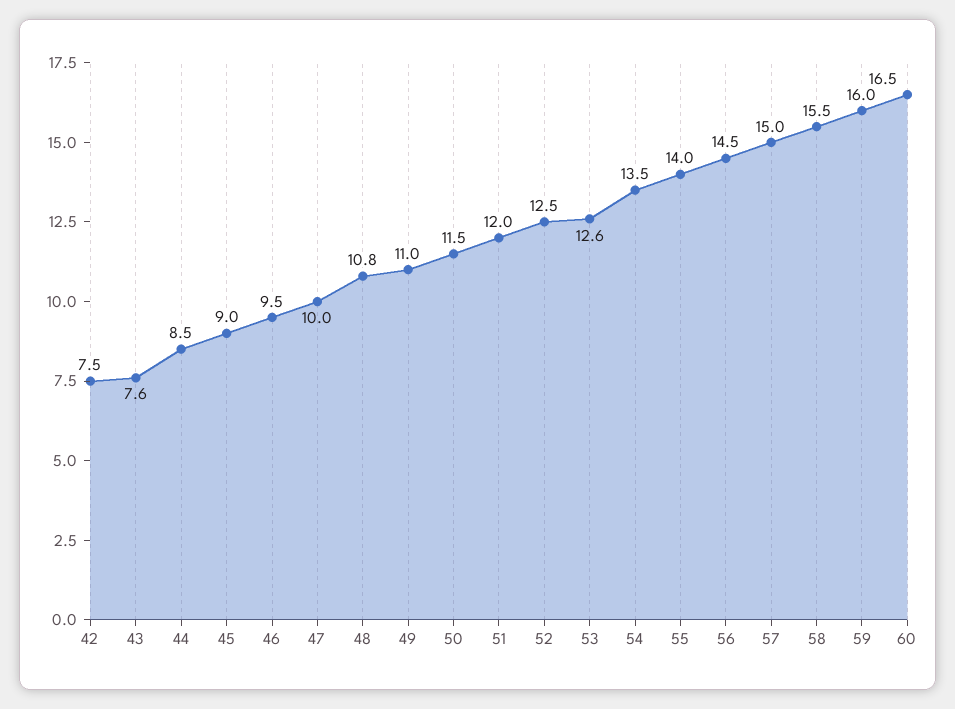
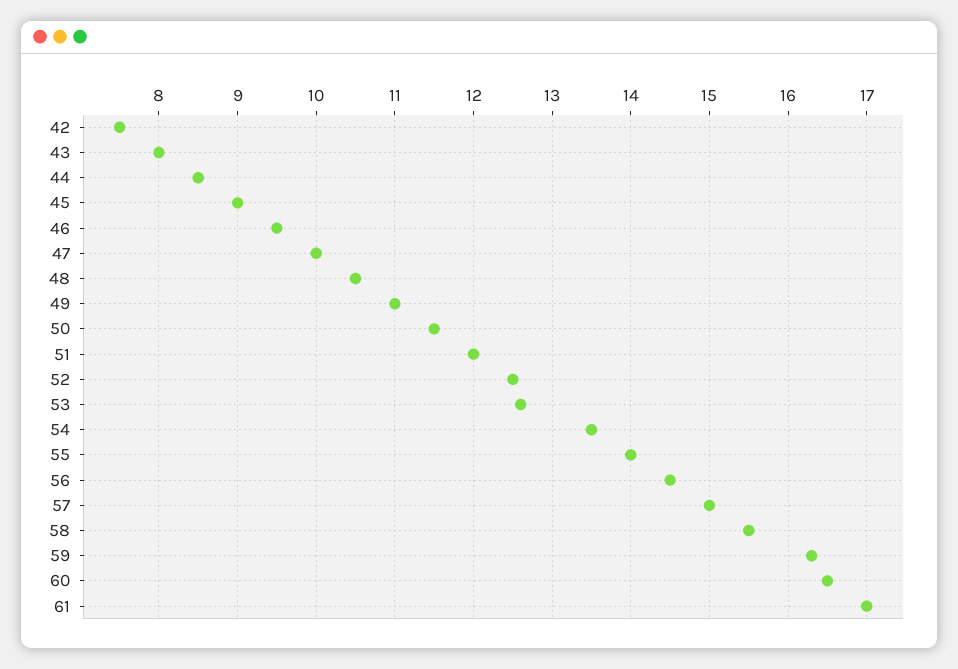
  {
    "42": 7.5,
-   "43": 7.6,
+   "43": 8,
    "44": 8.5,
    "45": 9,
    "46": 9.5,
    "47": 10,
-   "48": 10.8,
+   "48": 10.5,
    "49": 11,
    "50": 11.5,
    "51": 12,
    "52": 12.5,
    "53": 12.6,
    "54": 13.5,
    "55": 14,
    "56": 14.5,
    "57": 15,
    "58": 15.5,
-   "59": 16,
+   "59": 16.3,
-   "60": 16.5
+   "60": 16.5,
+   "61": 17
  }

